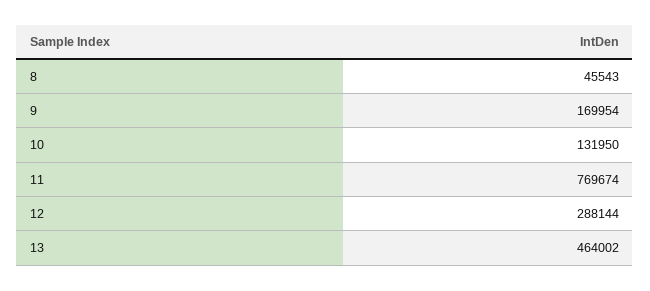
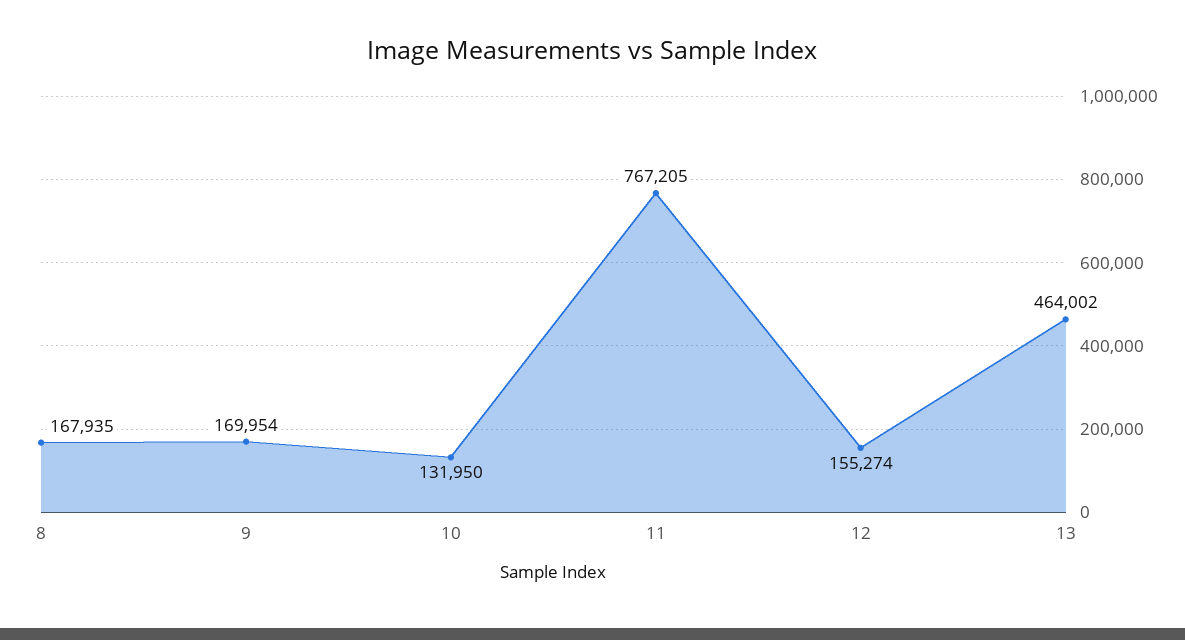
  {
-   "8": 45543,
+   "8": 167935,
    "9": 169954,
    "10": 131950,
-   "11": 769674,
+   "11": 767205,
-   "12": 288144,
+   "12": 155274,
    "13": 464002
  }

